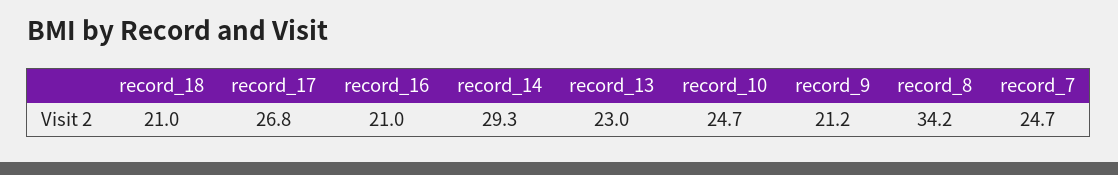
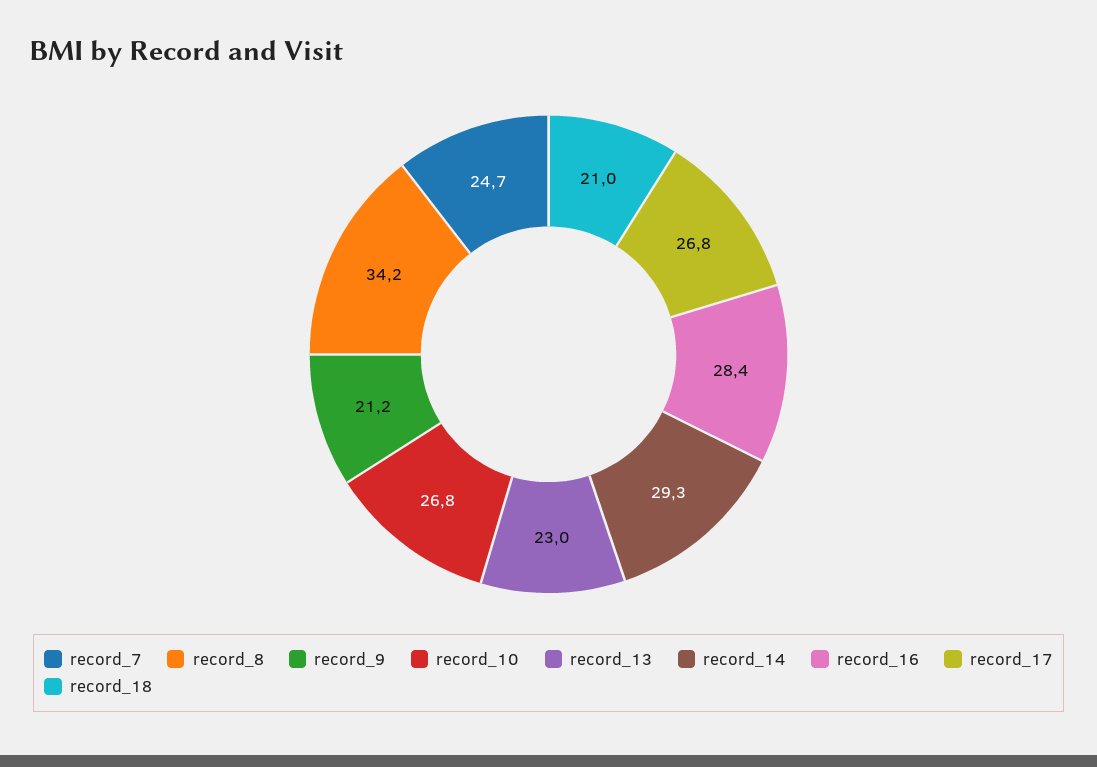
  {
    "record_18": 21,
    "record_17": 26.8,
-   "record_16": 21,
+   "record_16": 28.4,
    "record_14": 29.3,
    "record_13": 23,
-   "record_10": 24.7,
+   "record_10": 26.8,
    "record_9": 21.2,
    "record_8": 34.2,
    "record_7": 24.7
  }

